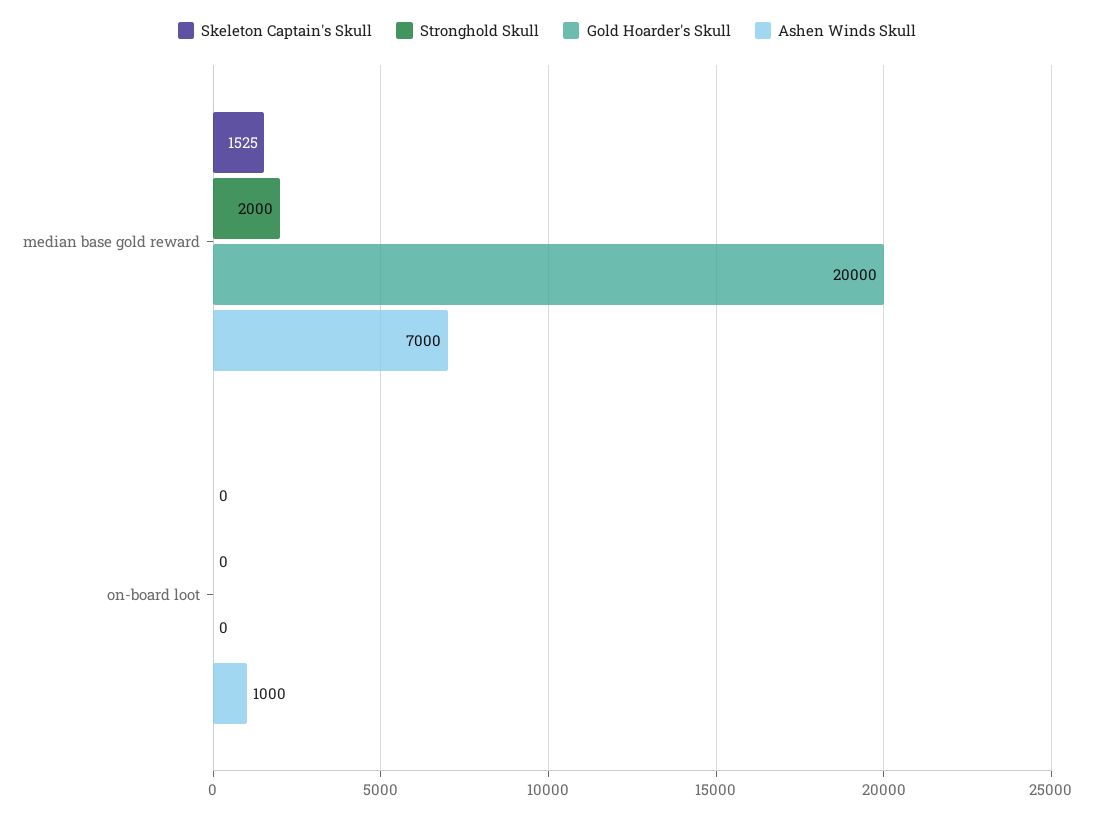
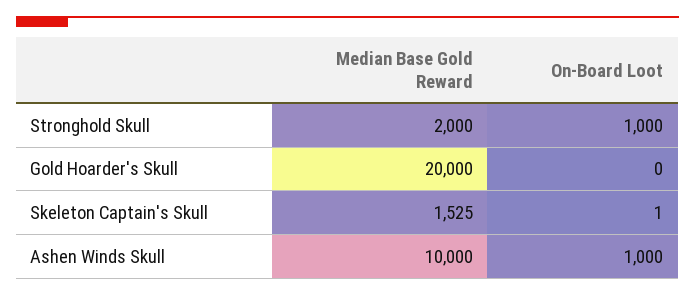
  {
    "Skeleton Captain's Skull": {
      "median base gold reward": 1525,
-     "on-board loot": 0
+     "on-board loot": 1
    },
    "Stronghold Skull": {
      "median base gold reward": 2000,
-     "on-board loot": 0
+     "on-board loot": 1000
    },
    "Gold Hoarder's Skull": {
      "median base gold reward": 20000,
      "on-board loot": 0
    },
    "Ashen Winds Skull": {
-     "median base gold reward": 7000,
+     "median base gold reward": 10000,
      "on-board loot": 1000
    }
  }

